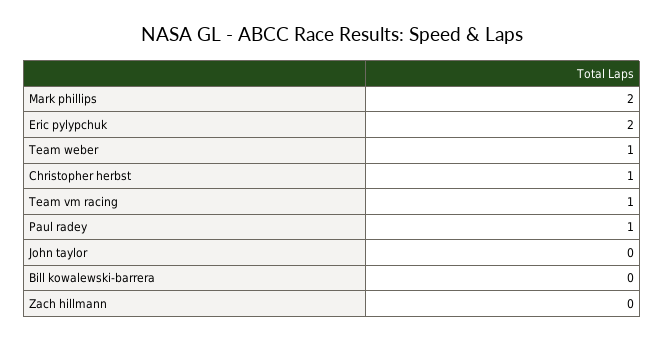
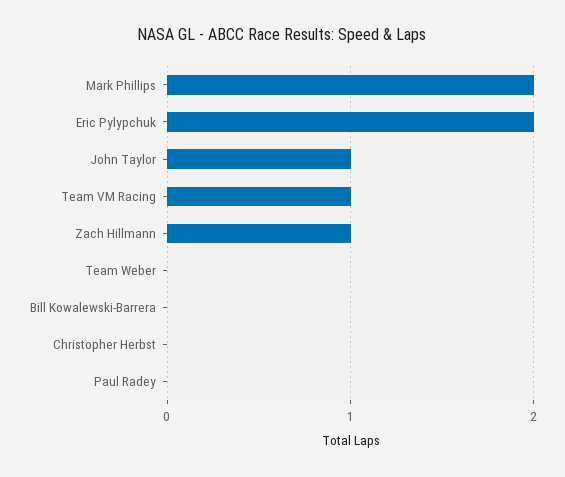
  {
    "Mark phillips": 2,
    "Eric pylypchuk": 2,
-   "Team weber": 1,
+   "Team weber": 0,
-   "Christopher herbst": 1,
+   "Christopher herbst": 0,
    "Team vm racing": 1,
-   "Paul radey": 1,
+   "Paul radey": 0,
-   "John taylor": 0,
+   "John taylor": 1,
    "Bill kowalewski-barrera": 0,
-   "Zach hillmann": 0
+   "Zach hillmann": 1
  }

